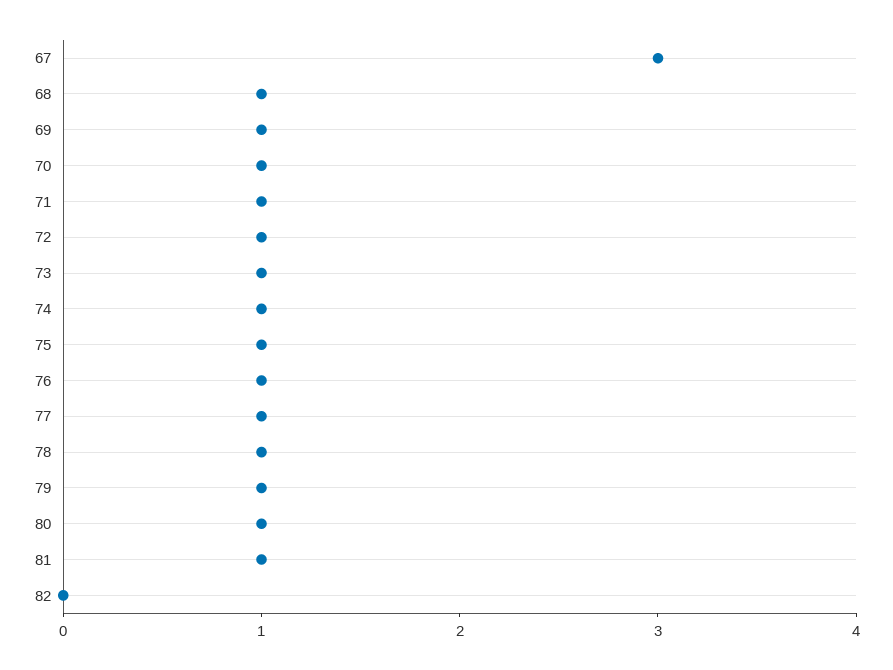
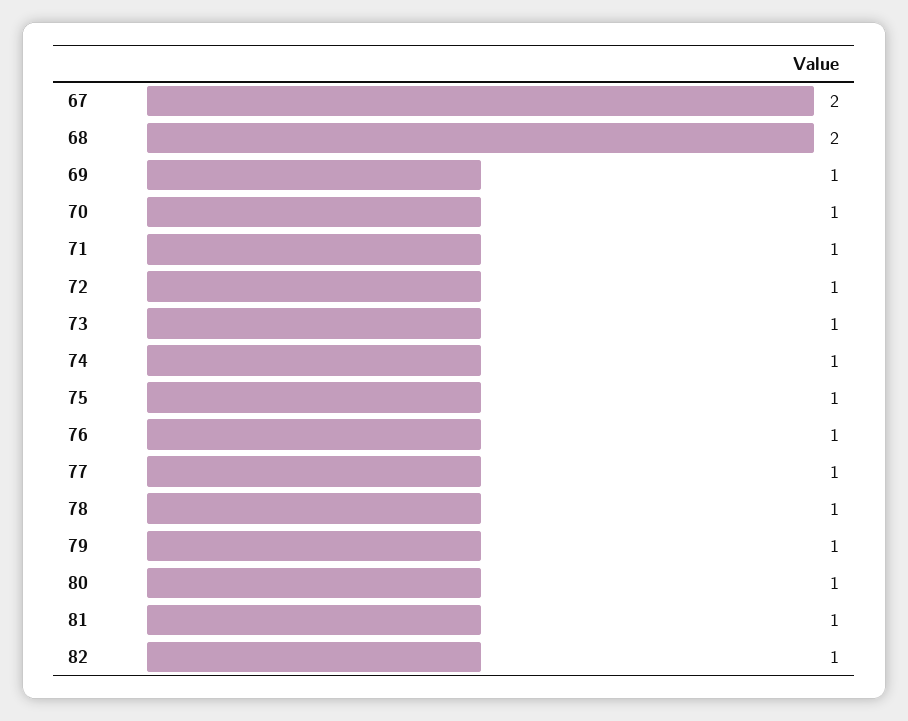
  {
-   "67": 3,
+   "67": 2,
-   "68": 1,
+   "68": 2,
    "69": 1,
    "70": 1,
    "71": 1,
    "72": 1,
    "73": 1,
    "74": 1,
    "75": 1,
    "76": 1,
    "77": 1,
    "78": 1,
    "79": 1,
    "80": 1,
    "81": 1,
-   "82": 0
+   "82": 1
  }

